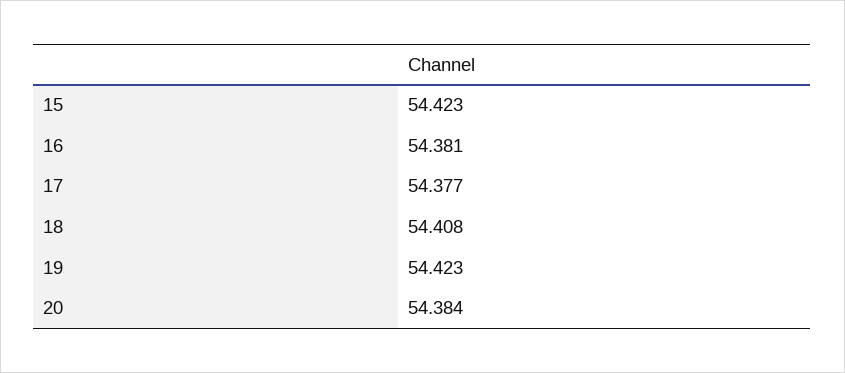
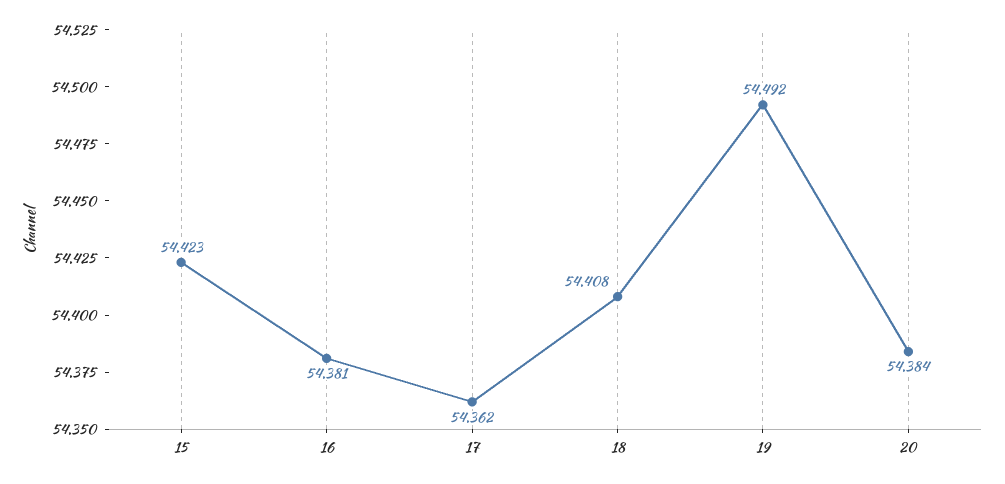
  {
    "15": 54.423,
    "16": 54.381,
-   "17": 54.377,
+   "17": 54.362,
    "18": 54.408,
-   "19": 54.423,
+   "19": 54.492,
    "20": 54.384
  }

